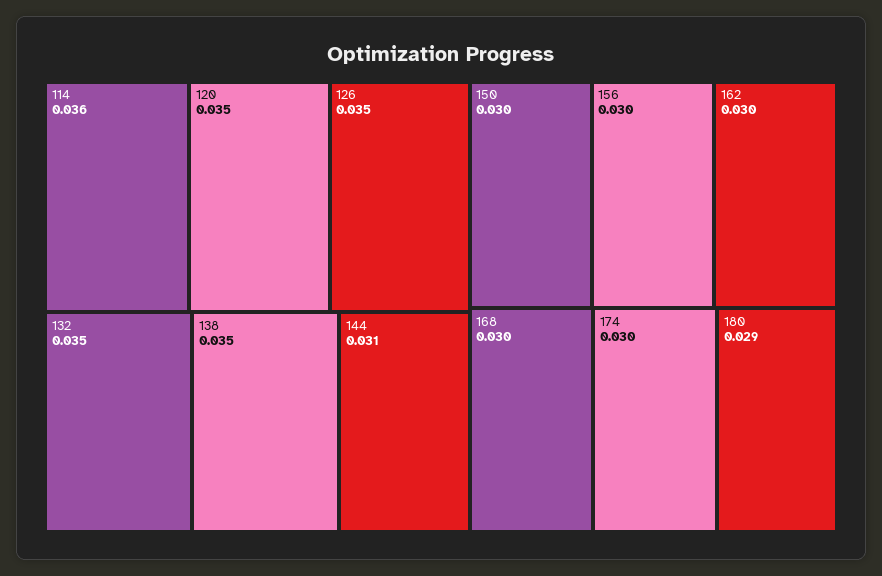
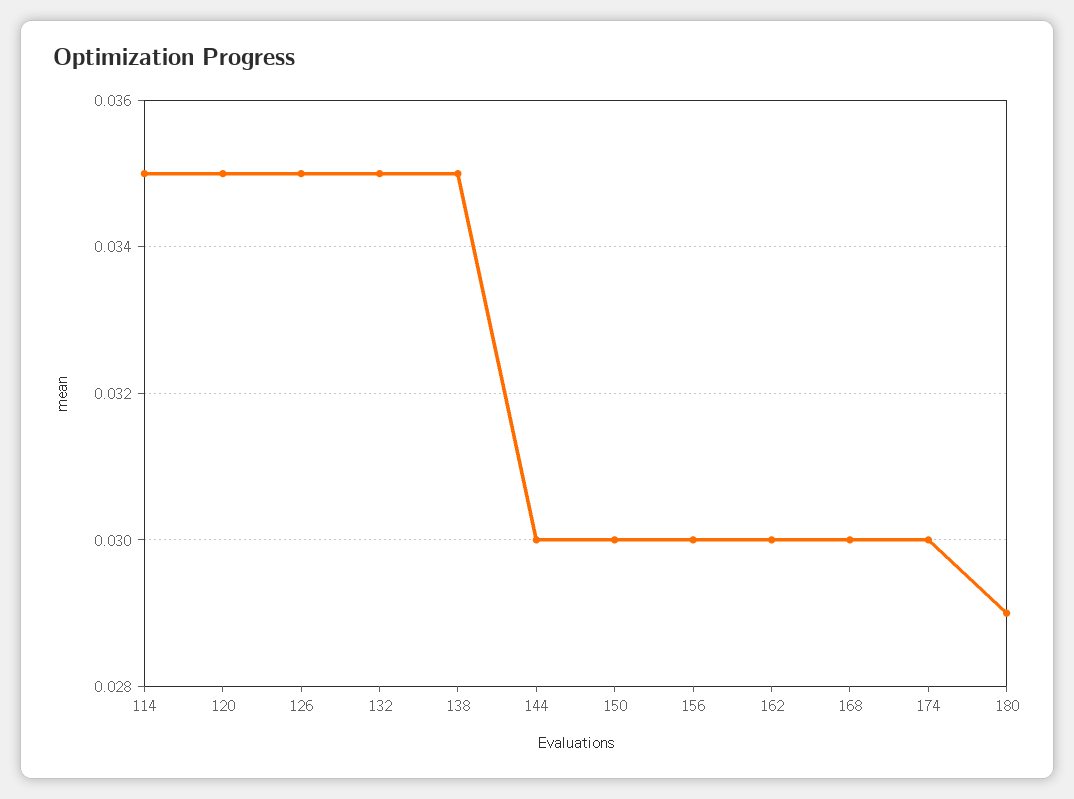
  {
-   "114": 0.036,
+   "114": 0.035,
    "120": 0.035,
    "126": 0.035,
    "132": 0.035,
    "138": 0.035,
-   "144": 0.031,
+   "144": 0.03,
    "150": 0.03,
    "156": 0.03,
    "162": 0.03,
    "168": 0.03,
    "174": 0.03,
    "180": 0.029
  }

